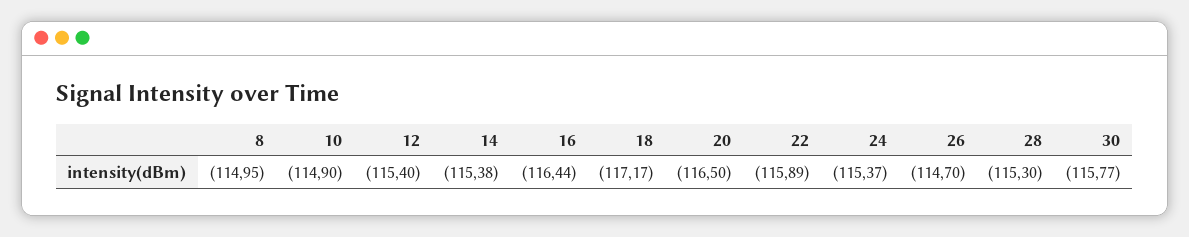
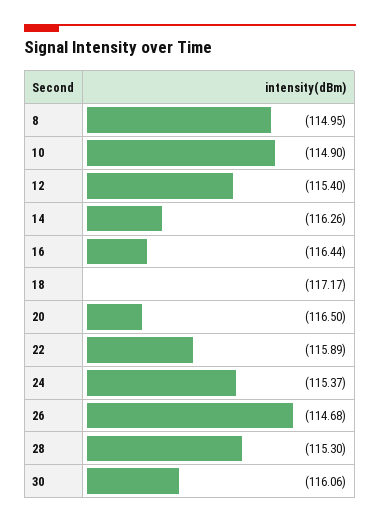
  {
    "8": -114.95,
    "10": -114.9,
    "12": -115.4,
-   "14": -115.38,
+   "14": -116.26,
    "16": -116.44,
    "18": -117.17,
    "20": -116.5,
    "22": -115.89,
    "24": -115.37,
-   "26": -114.7,
+   "26": -114.68,
    "28": -115.3,
-   "30": -115.77
+   "30": -116.06
  }

